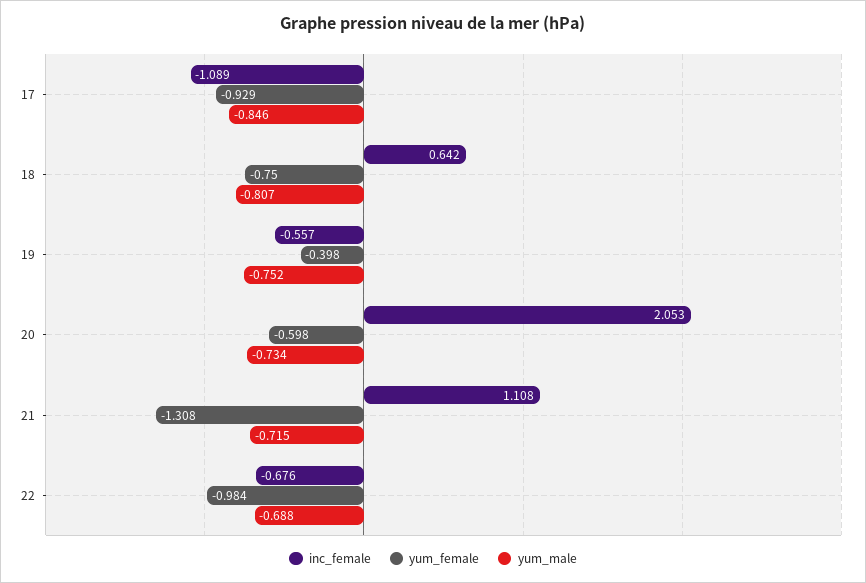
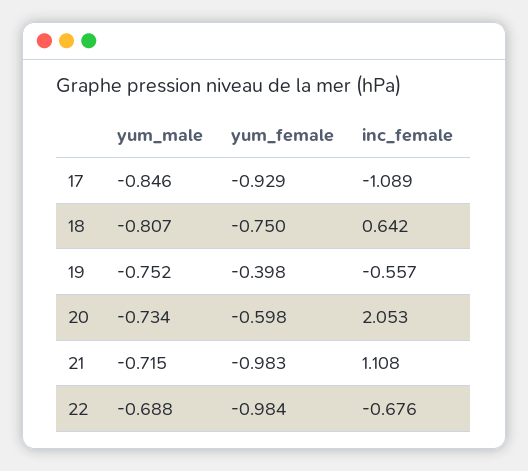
  {
    "inc_female": {
      "17": -1.089,
      "18": 0.642,
      "19": -0.557,
      "20": 2.053,
      "21": 1.108,
      "22": -0.676
    },
    "yum_female": {
      "17": -0.929,
      "18": -0.75,
      "19": -0.398,
      "20": -0.598,
-     "21": -1.308,
+     "21": -0.983,
      "22": -0.984
    },
    "yum_male": {
      "17": -0.846,
      "18": -0.807,
      "19": -0.752,
      "20": -0.734,
      "21": -0.715,
      "22": -0.688
    }
  }

